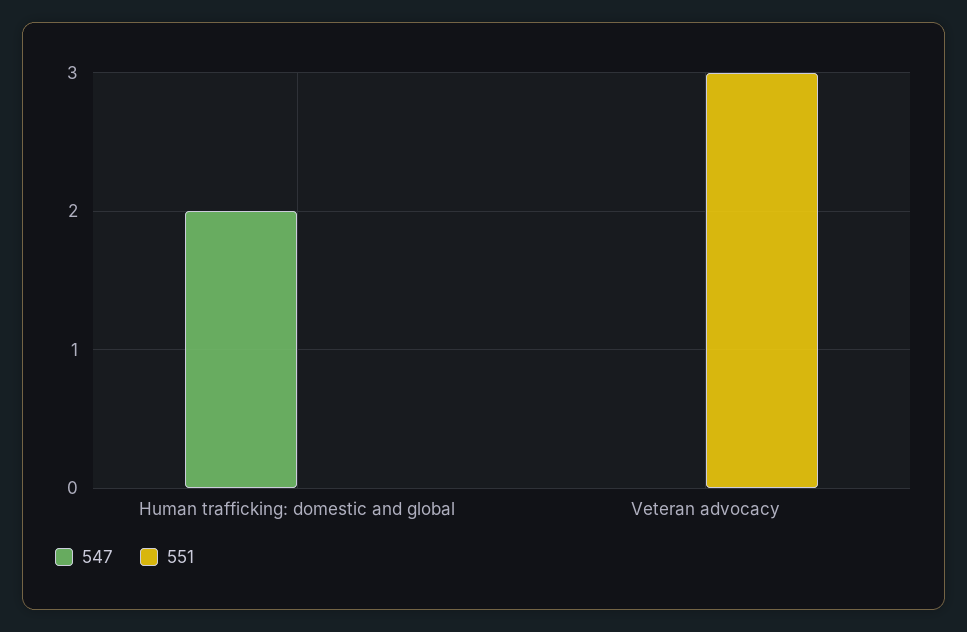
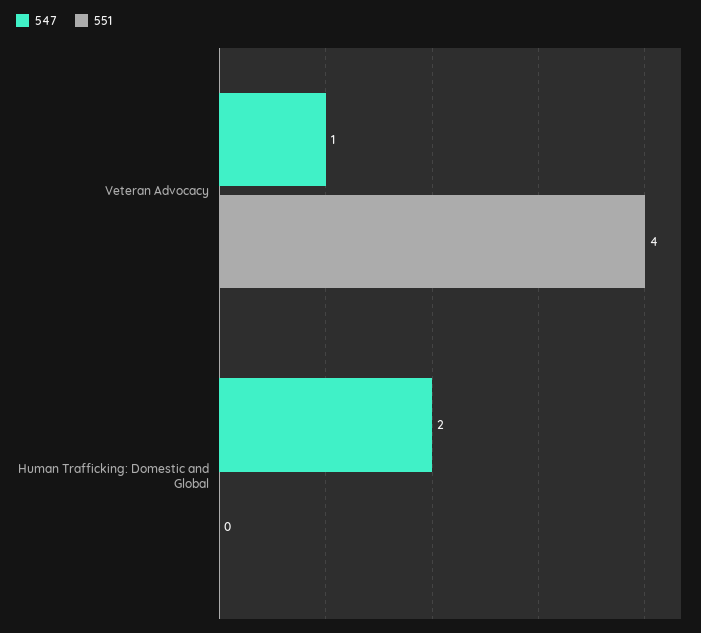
  {
    "547": {
      "Human trafficking: domestic and global": 2,
-     "Veteran advocacy": 0
+     "Veteran advocacy": 1
    },
    "551": {
      "Human trafficking: domestic and global": 0,
-     "Veteran advocacy": 3
+     "Veteran advocacy": 4
    }
  }

